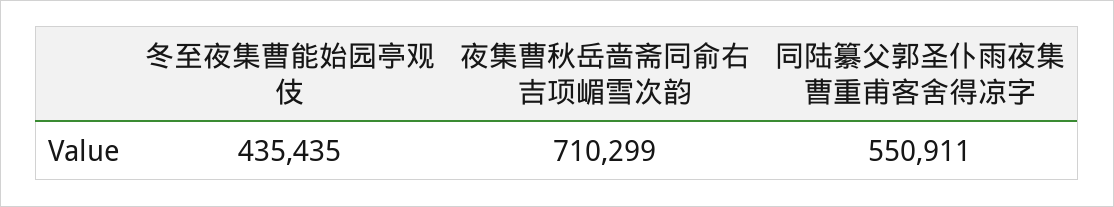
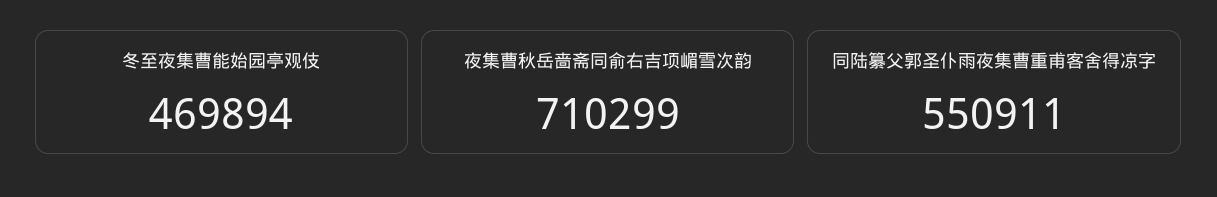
  {
-   "冬至夜集曹能始园亭观伎": 435435,
+   "冬至夜集曹能始园亭观伎": 469894,
    "夜集曹秋岳啬斋同俞右吉项嵋雪次韵": 710299,
    "同陆纂父郭圣仆雨夜集曹重甫客舍得凉字": 550911
  }

